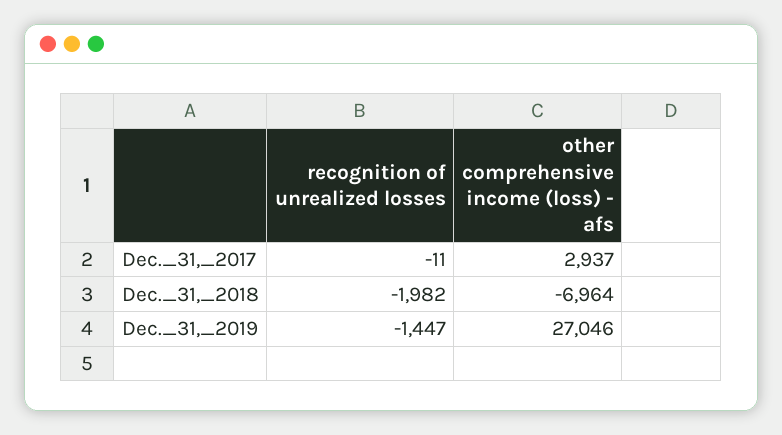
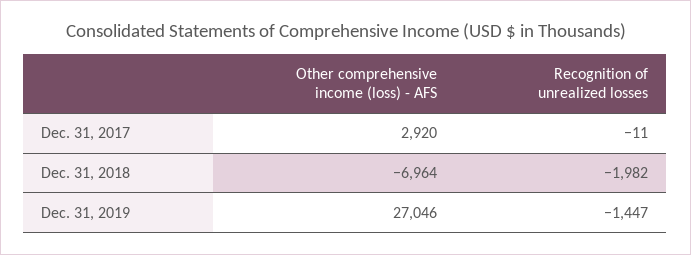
  {
    "recognition of unrealized losses": {
      "Dec._31,_2017": -11,
      "Dec._31,_2018": -1982,
      "Dec._31,_2019": -1447
    },
    "other comprehensive income (loss) - afs": {
-     "Dec._31,_2017": 2937,
+     "Dec._31,_2017": 2920,
      "Dec._31,_2018": -6964,
      "Dec._31,_2019": 27046
    }
  }

